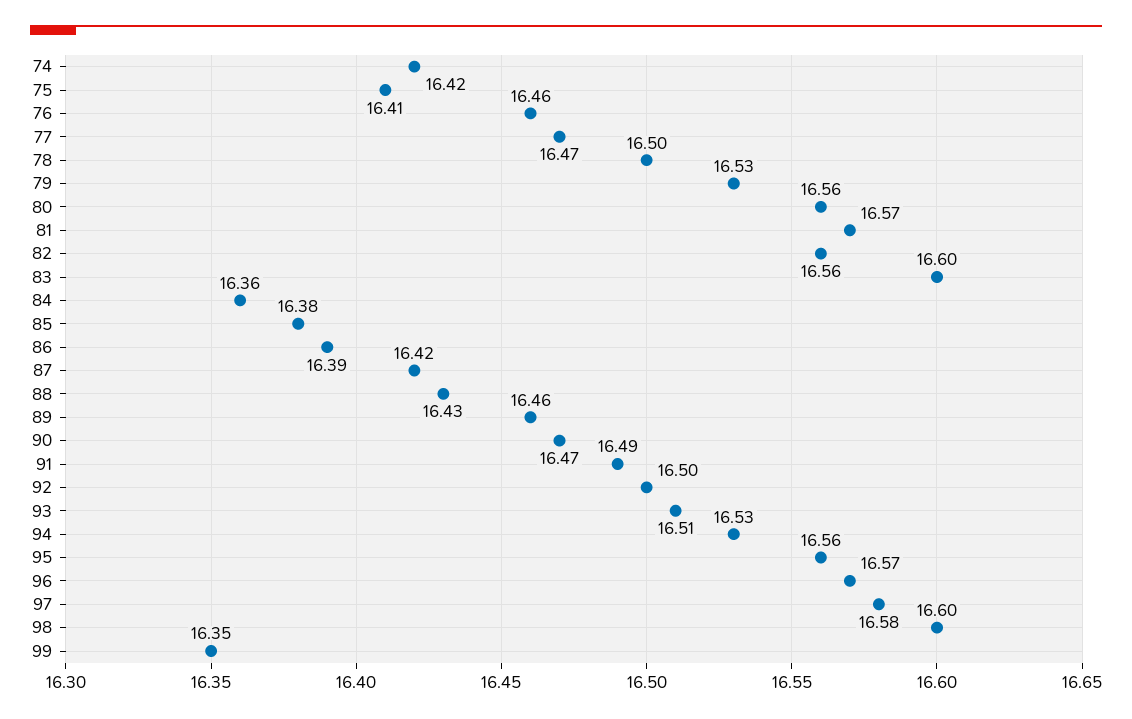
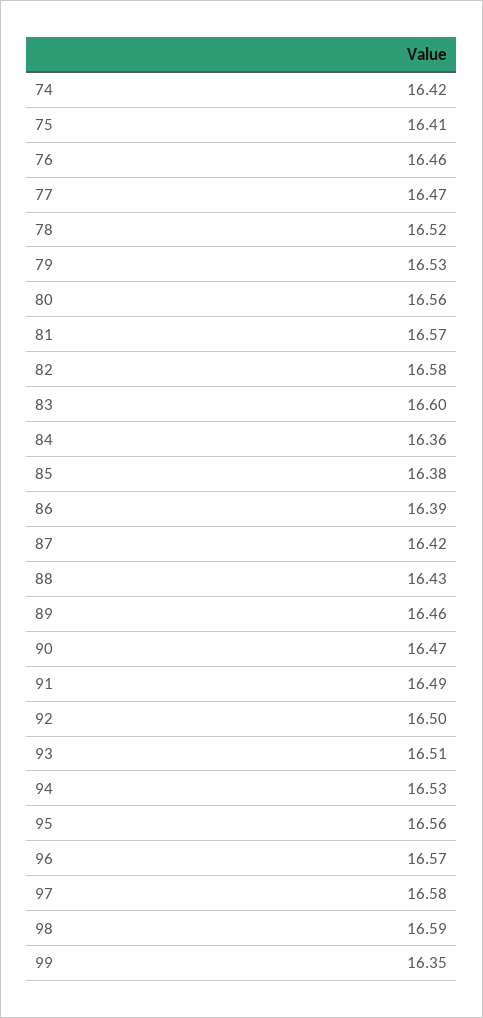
  {
    "74": 16.42,
    "75": 16.41,
    "76": 16.46,
    "77": 16.47,
-   "78": 16.5,
+   "78": 16.52,
    "79": 16.53,
    "80": 16.56,
    "81": 16.57,
-   "82": 16.56,
+   "82": 16.58,
    "83": 16.6,
    "84": 16.36,
    "85": 16.38,
    "86": 16.39,
    "87": 16.42,
    "88": 16.43,
    "89": 16.46,
    "90": 16.47,
    "91": 16.49,
    "92": 16.5,
    "93": 16.51,
    "94": 16.53,
    "95": 16.56,
    "96": 16.57,
    "97": 16.58,
-   "98": 16.6,
+   "98": 16.59,
    "99": 16.35
  }

